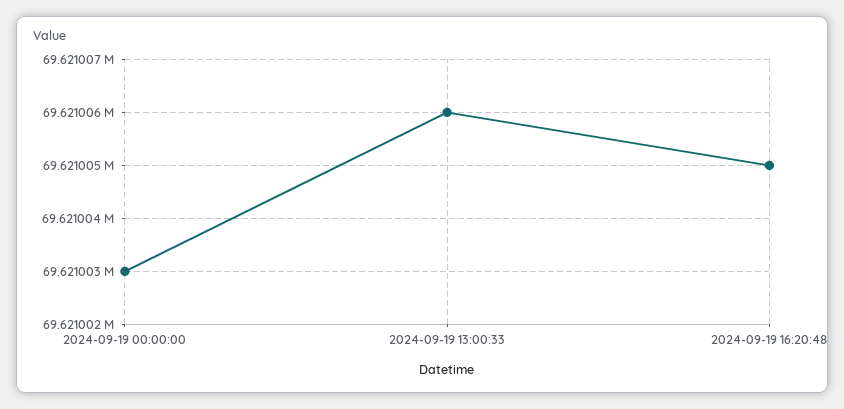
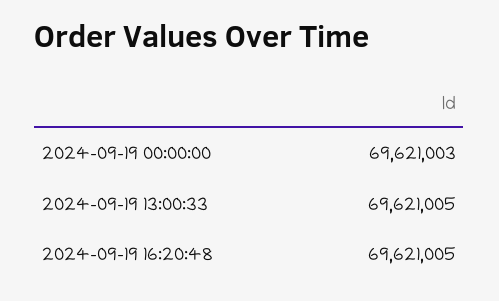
  {
    "2024-09-19 00:00:00": 69621003,
-   "2024-09-19 13:00:33": 69621006,
+   "2024-09-19 13:00:33": 69621005,
    "2024-09-19 16:20:48": 69621005
  }

